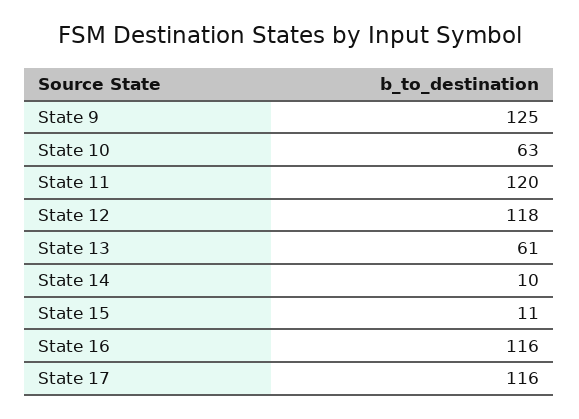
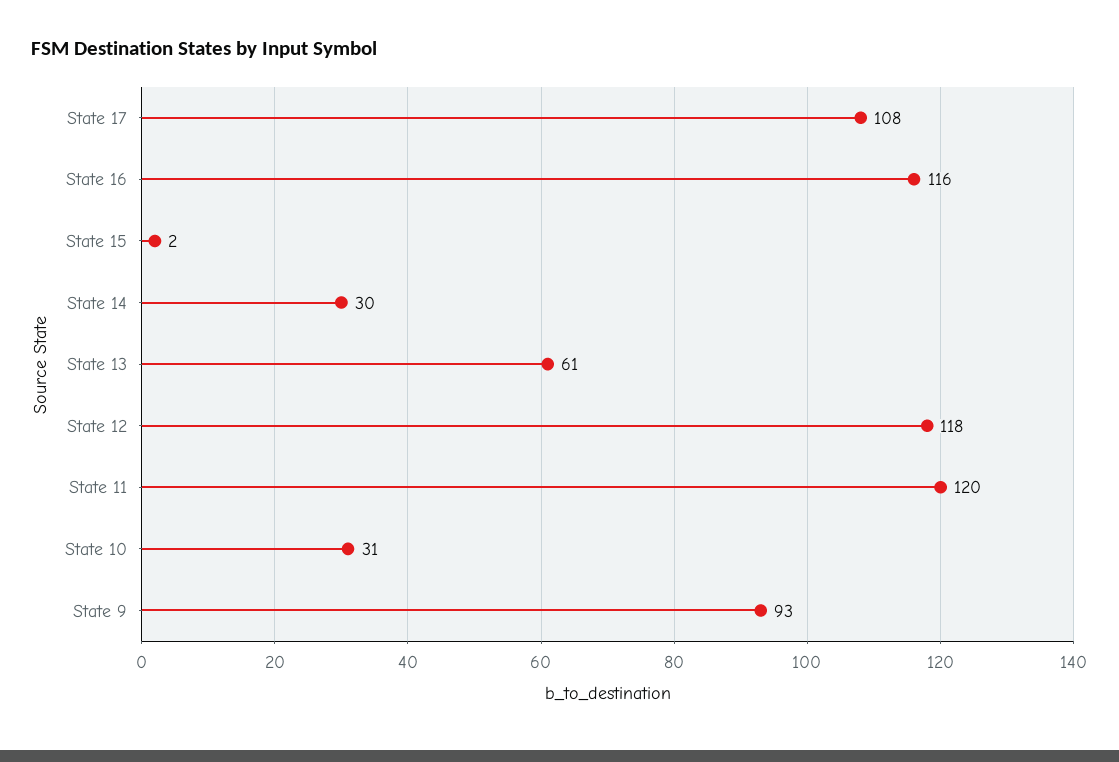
  {
-   "State 9": 125,
+   "State 9": 93,
-   "State 10": 63,
+   "State 10": 31,
    "State 11": 120,
    "State 12": 118,
    "State 13": 61,
-   "State 14": 10,
+   "State 14": 30,
-   "State 15": 11,
+   "State 15": 2,
    "State 16": 116,
-   "State 17": 116
+   "State 17": 108
  }

